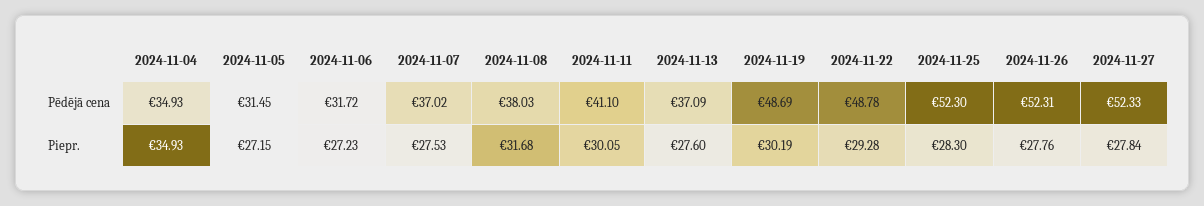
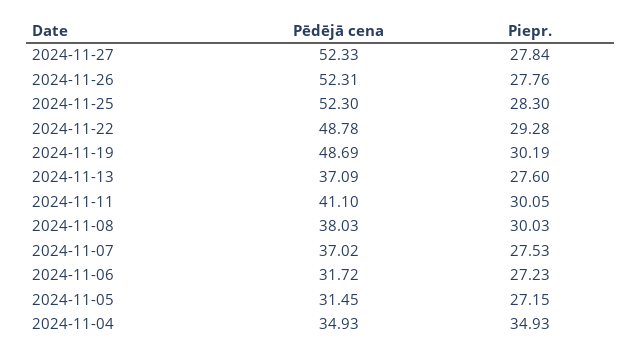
  {
    "2024-11-04": {
      "Pēdējā cena": 34.93,
      "Piepr.": 34.93
    },
    "2024-11-05": {
      "Pēdējā cena": 31.45,
      "Piepr.": 27.15
    },
    "2024-11-06": {
      "Pēdējā cena": 31.72,
      "Piepr.": 27.23
    },
    "2024-11-07": {
      "Pēdējā cena": 37.02,
      "Piepr.": 27.53
    },
    "2024-11-08": {
      "Pēdējā cena": 38.03,
-     "Piepr.": 31.68
+     "Piepr.": 30.03
    },
    "2024-11-11": {
      "Pēdējā cena": 41.1,
      "Piepr.": 30.05
    },
    "2024-11-13": {
      "Pēdējā cena": 37.09,
      "Piepr.": 27.6
    },
    "2024-11-19": {
      "Pēdējā cena": 48.69,
      "Piepr.": 30.19
    },
    "2024-11-22": {
      "Pēdējā cena": 48.78,
      "Piepr.": 29.28
    },
    "2024-11-25": {
      "Pēdējā cena": 52.3,
      "Piepr.": 28.3
    },
    "2024-11-26": {
      "Pēdējā cena": 52.31,
      "Piepr.": 27.76
    },
    "2024-11-27": {
      "Pēdējā cena": 52.33,
      "Piepr.": 27.84
    }
  }

